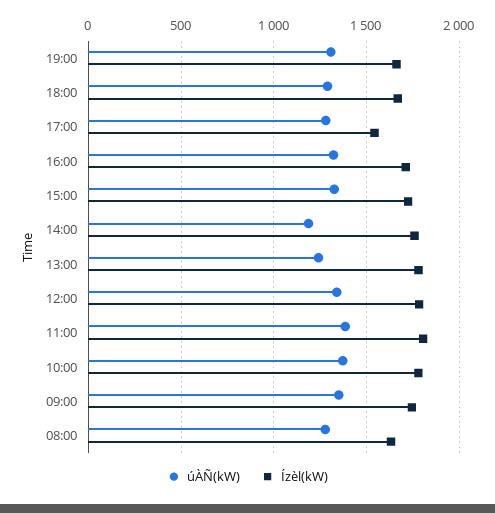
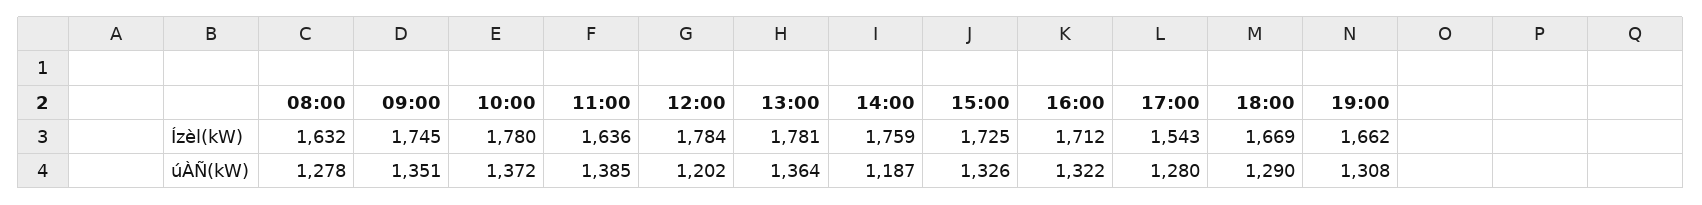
  {
    "úÀÑ(kW)": {
      "19:00": 1308,
      "18:00": 1290,
      "17:00": 1280,
      "16:00": 1322,
      "15:00": 1326,
      "14:00": 1187,
-     "13:00": 1250,
+     "13:00": 1364,
-     "12:00": 1350,
+     "12:00": 1202,
      "11:00": 1385,
      "10:00": 1372,
      "09:00": 1351,
      "08:00": 1278
    },
    "Ízèl(kW)": {
      "19:00": 1662,
      "18:00": 1669,
      "17:00": 1543,
      "16:00": 1712,
      "15:00": 1725,
      "14:00": 1759,
      "13:00": 1781,
      "12:00": 1784,
-     "11:00": 1800,
+     "11:00": 1636,
      "10:00": 1780,
      "09:00": 1745,
      "08:00": 1632
    }
  }

